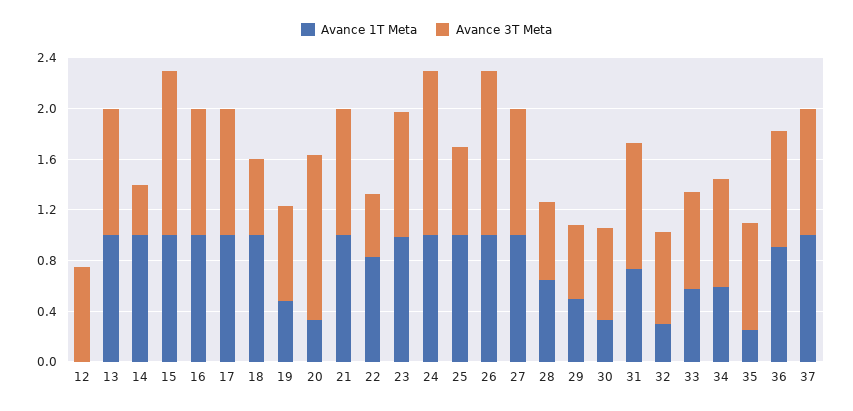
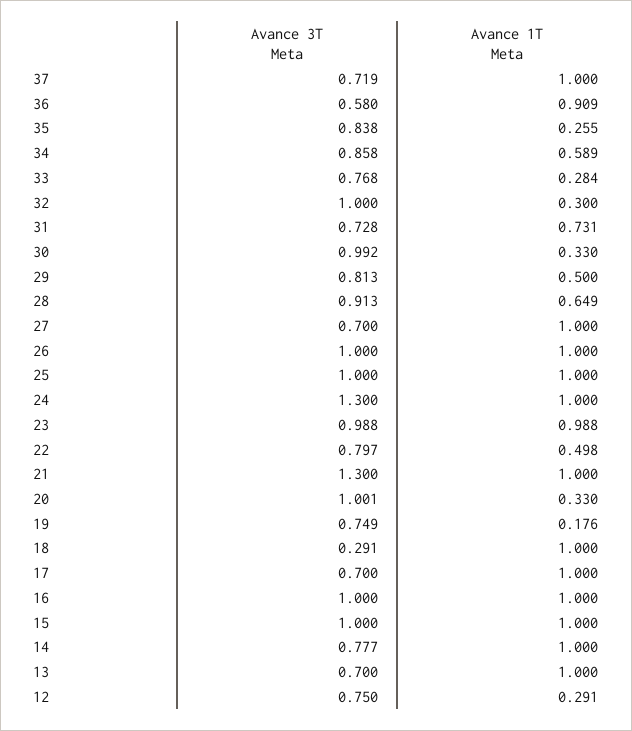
  {
    "Avance 1T Meta": {
-     "12": 0,
+     "12": 0.291,
      "13": 1,
      "14": 1,
      "15": 1,
      "16": 1,
      "17": 1,
      "18": 1,
-     "19": 0.5,
+     "19": 0.176,
      "20": 0.33,
      "21": 1,
-     "22": 0.8,
+     "22": 0.498,
      "23": 0.988,
      "24": 1,
      "25": 1,
      "26": 1,
      "27": 1,
      "28": 0.649,
      "29": 0.5,
      "30": 0.33,
      "31": 0.731,
      "32": 0.3,
-     "33": 0.6,
+     "33": 0.284,
      "34": 0.589,
      "35": 0.255,
      "36": 0.909,
      "37": 1
    },
    "Avance 3T Meta": {
      "12": 0.75,
-     "13": 1,
+     "13": 0.7,
-     "14": 0.4,
+     "14": 0.777,
-     "15": 1.3,
+     "15": 1,
      "16": 1,
-     "17": 1,
+     "17": 0.7,
-     "18": 0.6,
+     "18": 0.291,
      "19": 0.749,
-     "20": 1.3,
+     "20": 1.001,
-     "21": 1,
+     "21": 1.3,
-     "22": 0.5,
+     "22": 0.797,
      "23": 0.988,
      "24": 1.3,
-     "25": 0.7,
+     "25": 1,
-     "26": 1.3,
+     "26": 1,
-     "27": 1,
+     "27": 0.7,
-     "28": 0.6,
+     "28": 0.913,
-     "29": 0.6,
+     "29": 0.813,
-     "30": 0.7,
+     "30": 0.992,
-     "31": 1,
+     "31": 0.728,
-     "32": 0.7,
+     "32": 1,
      "33": 0.768,
      "34": 0.858,
      "35": 0.838,
-     "36": 0.9,
+     "36": 0.58,
-     "37": 1
+     "37": 0.719
    }
  }

